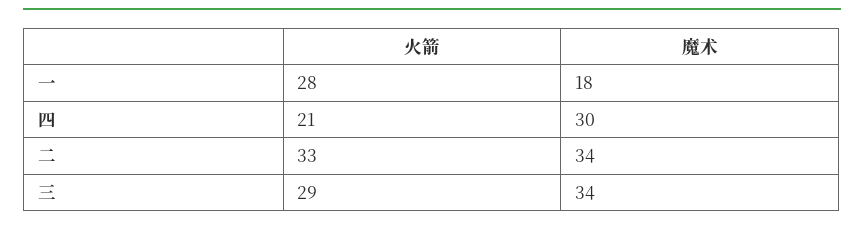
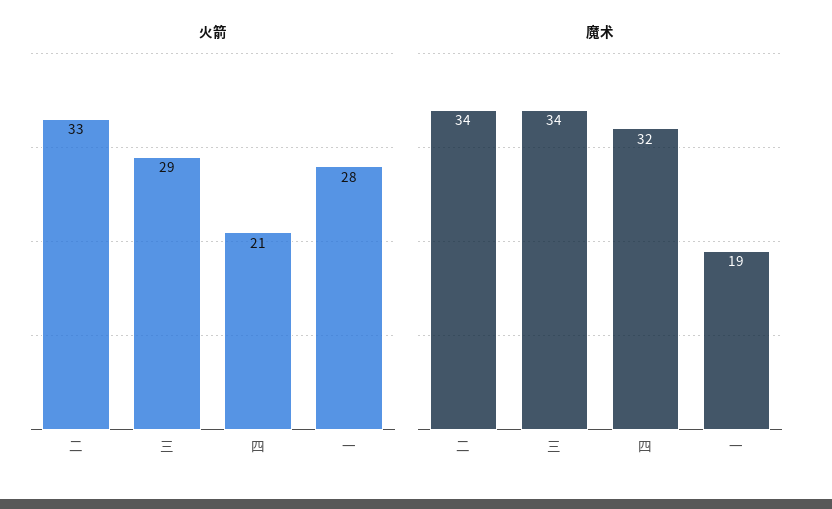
  {
    "火箭": {
      "一": 28,
      "四": 21,
      "二": 33,
      "三": 29
    },
    "魔术": {
-     "一": 18,
+     "一": 19,
-     "四": 30,
+     "四": 32,
      "二": 34,
      "三": 34
    }
  }

